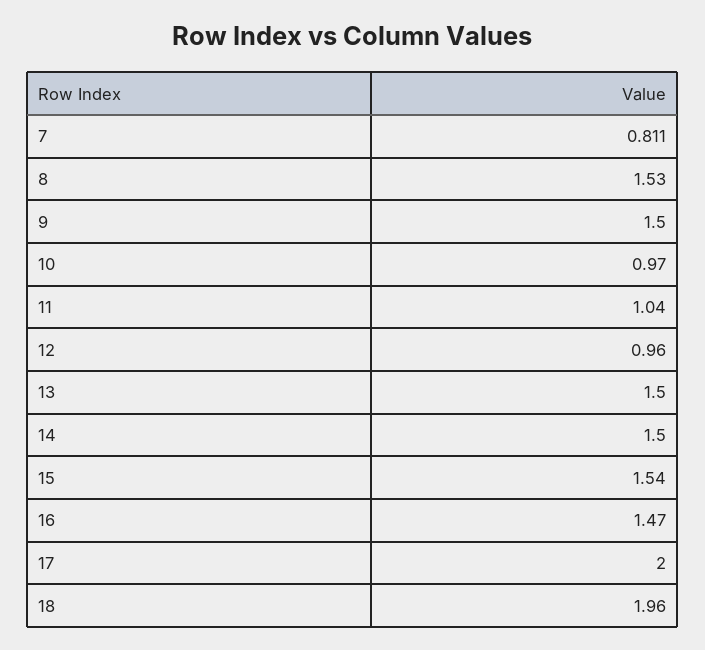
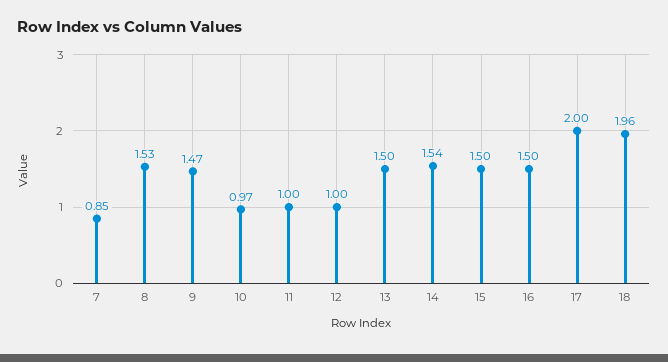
  {
-   "7": 0.811,
+   "7": 0.85,
    "8": 1.53,
-   "9": 1.5,
+   "9": 1.47,
    "10": 0.97,
-   "11": 1.04,
+   "11": 1,
-   "12": 0.96,
+   "12": 1,
    "13": 1.5,
-   "14": 1.5,
+   "14": 1.54,
-   "15": 1.54,
+   "15": 1.5,
-   "16": 1.47,
+   "16": 1.5,
    "17": 2,
    "18": 1.96
  }

